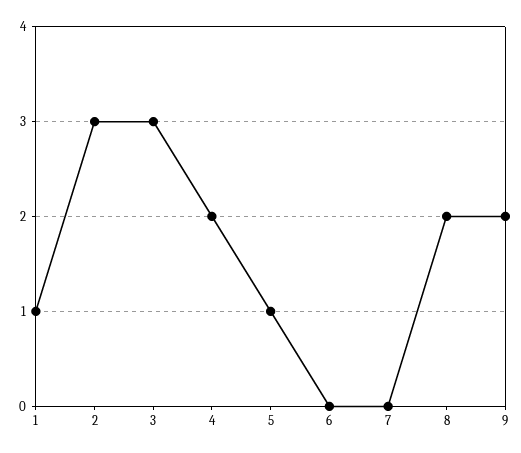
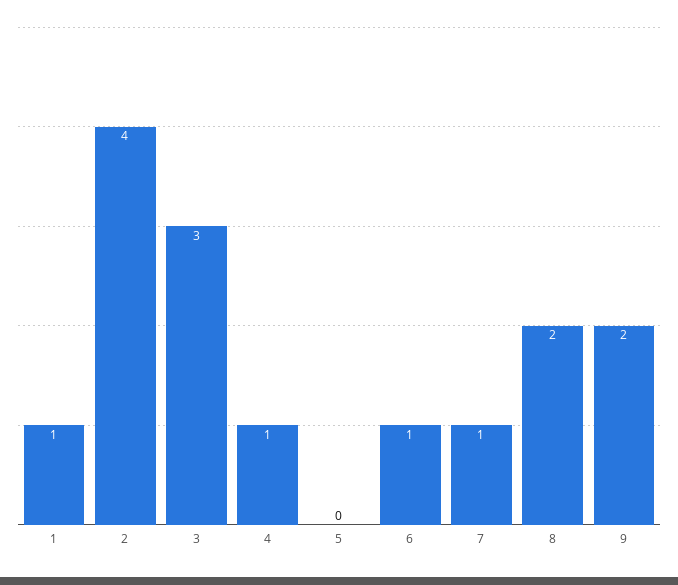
  {
    "1": 1,
-   "2": 3,
+   "2": 4,
    "3": 3,
-   "4": 2,
+   "4": 1,
-   "5": 1,
+   "5": 0,
-   "6": 0,
+   "6": 1,
-   "7": 0,
+   "7": 1,
    "8": 2,
    "9": 2
  }

